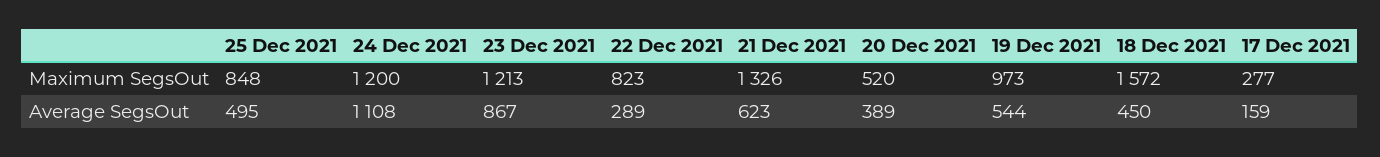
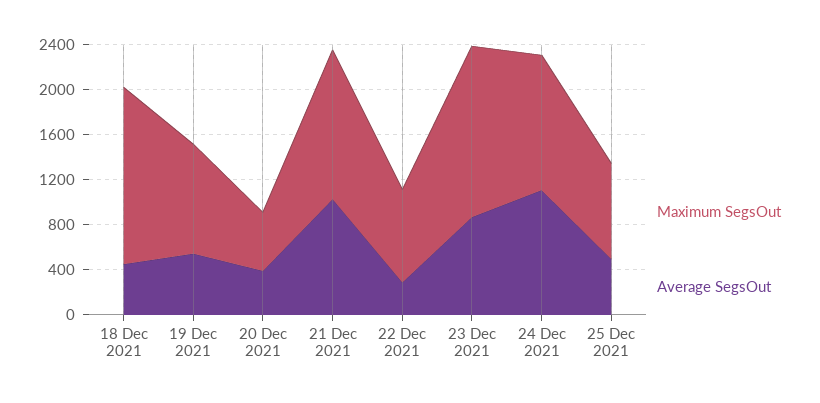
  {
    "Maximum SegsOut": {
      "25 Dec 2021": 848,
      "24 Dec 2021": 1200,
-     "23 Dec 2021": 1213,
+     "23 Dec 2021": 1500,
      "22 Dec 2021": 823,
      "21 Dec 2021": 1326,
      "20 Dec 2021": 520,
      "19 Dec 2021": 973,
-     "18 Dec 2021": 1572,
+     "18 Dec 2021": 1572
-     "17 Dec 2021": 277
    },
    "Average SegsOut": {
      "25 Dec 2021": 495,
      "24 Dec 2021": 1108,
      "23 Dec 2021": 867,
      "22 Dec 2021": 289,
-     "21 Dec 2021": 623,
+     "21 Dec 2021": 1000,
      "20 Dec 2021": 389,
      "19 Dec 2021": 544,
-     "18 Dec 2021": 450,
+     "18 Dec 2021": 450
-     "17 Dec 2021": 159
    }
  }

